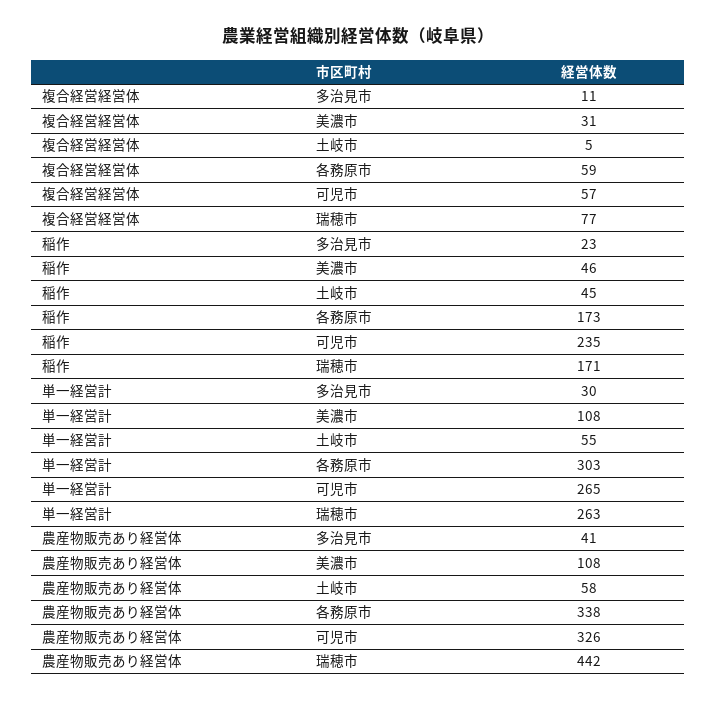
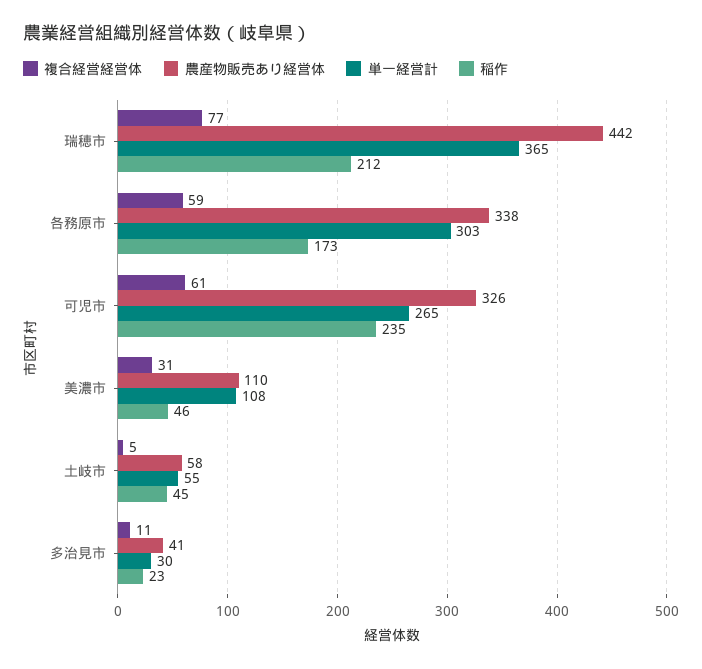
  {
    "複合経営経営体": {
      "多治見市": 11,
      "美濃市": 31,
      "土岐市": 5,
      "各務原市": 59,
-     "可児市": 57,
+     "可児市": 61,
      "瑞穂市": 77
    },
    "稲作": {
      "多治見市": 23,
      "美濃市": 46,
      "土岐市": 45,
      "各務原市": 173,
      "可児市": 235,
-     "瑞穂市": 171
+     "瑞穂市": 212
    },
    "単一経営計": {
      "多治見市": 30,
      "美濃市": 108,
      "土岐市": 55,
      "各務原市": 303,
      "可児市": 265,
-     "瑞穂市": 263
+     "瑞穂市": 365
    },
    "農産物販売あり経営体": {
      "多治見市": 41,
-     "美濃市": 108,
+     "美濃市": 110,
      "土岐市": 58,
      "各務原市": 338,
      "可児市": 326,
      "瑞穂市": 442
    }
  }

